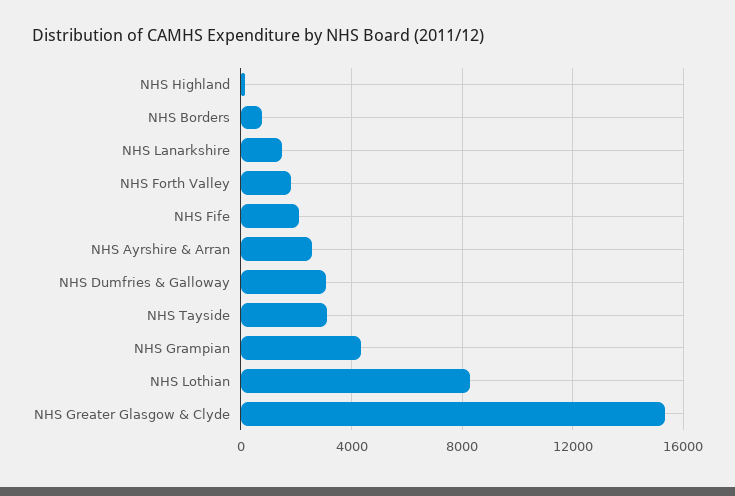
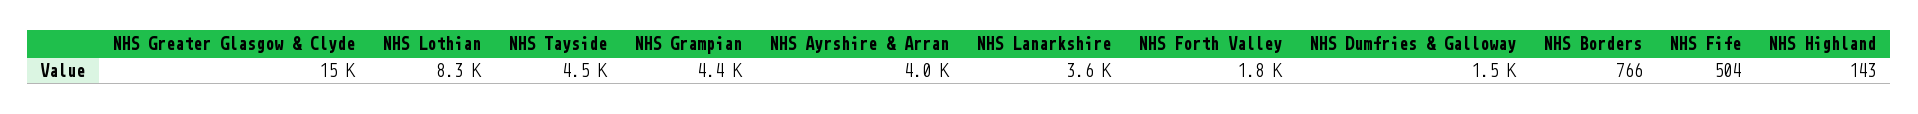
  {
    "NHS Highland": 143,
    "NHS Borders": 766,
-   "NHS Lanarkshire": 1500,
+   "NHS Lanarkshire": 3600,
    "NHS Forth Valley": 1800,
-   "NHS Fife": 2000,
+   "NHS Fife": 504,
-   "NHS Ayrshire & Arran": 2500,
+   "NHS Ayrshire & Arran": 4000,
-   "NHS Dumfries & Galloway": 3000,
+   "NHS Dumfries & Galloway": 1500,
-   "NHS Tayside": 3000,
+   "NHS Tayside": 4500,
    "NHS Grampian": 4400,
    "NHS Lothian": 8300,
    "NHS Greater Glasgow & Clyde": 15000
  }

